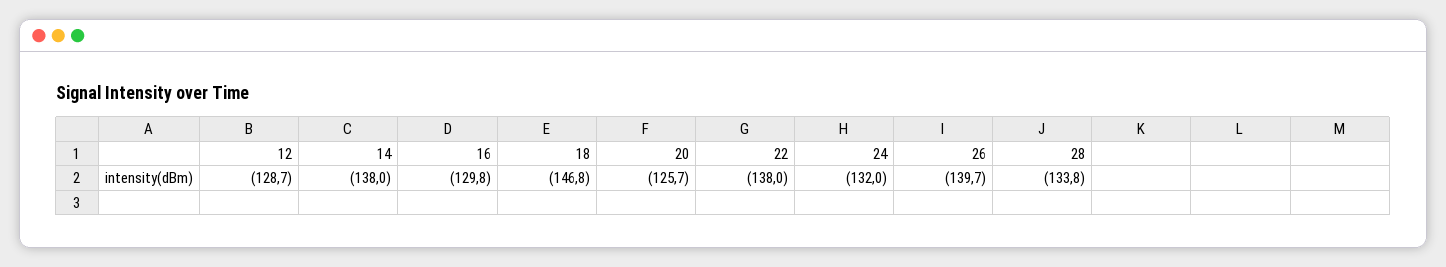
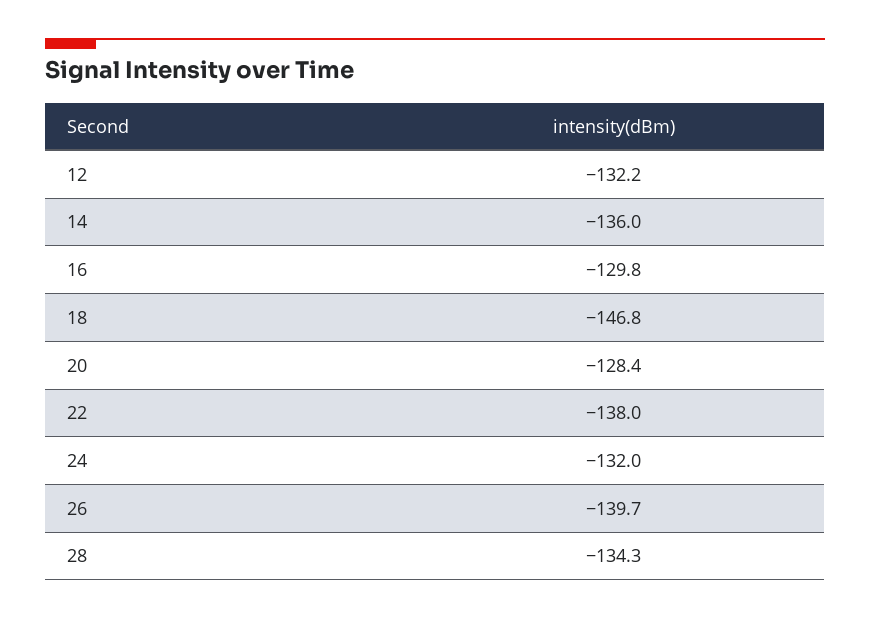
  {
-   "12": -128.7,
+   "12": -132.2,
-   "14": -138,
+   "14": -136,
    "16": -129.8,
    "18": -146.8,
-   "20": -125.7,
+   "20": -128.4,
    "22": -138,
    "24": -132,
    "26": -139.7,
-   "28": -133.8
+   "28": -134.3
  }

